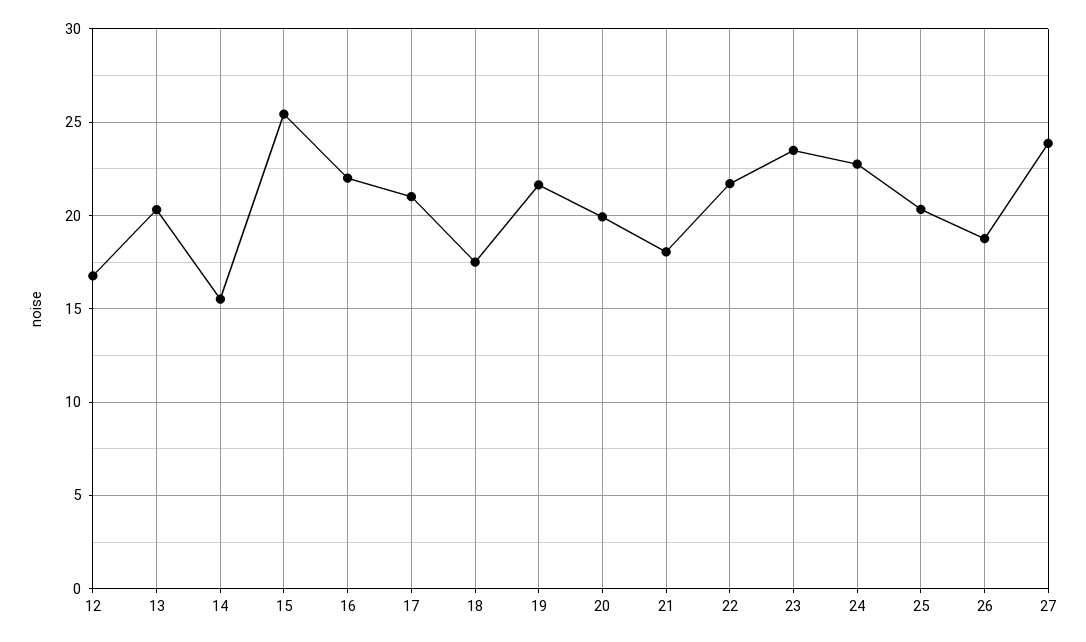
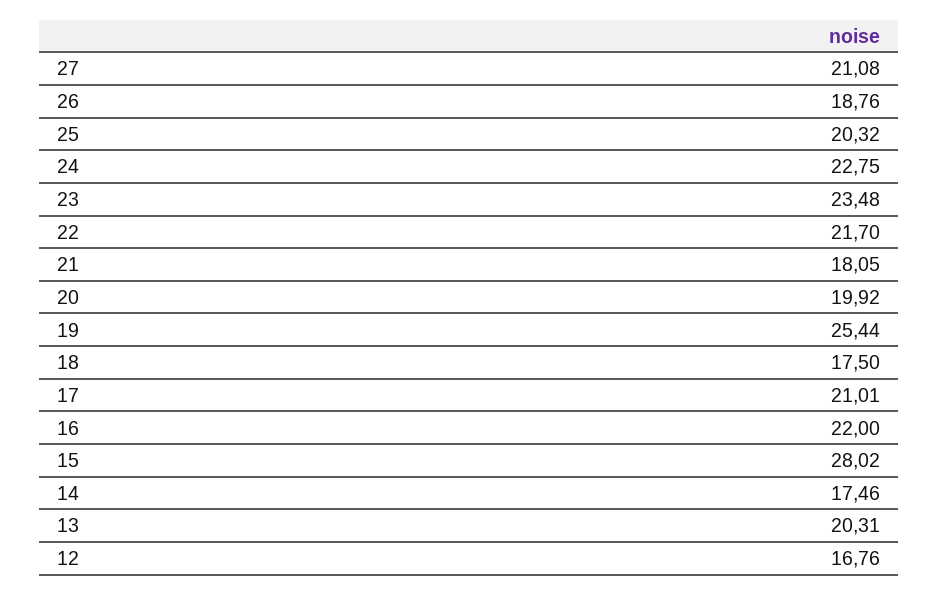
  {
    "12": 16.76,
    "13": 20.31,
-   "14": 15.5,
+   "14": 17.46,
-   "15": 25.5,
+   "15": 28.02,
    "16": 22,
    "17": 21.01,
    "18": 17.5,
-   "19": 21.5,
+   "19": 25.44,
    "20": 19.92,
    "21": 18.05,
    "22": 21.7,
    "23": 23.48,
    "24": 22.75,
    "25": 20.32,
    "26": 18.76,
-   "27": 24
+   "27": 21.08
  }

